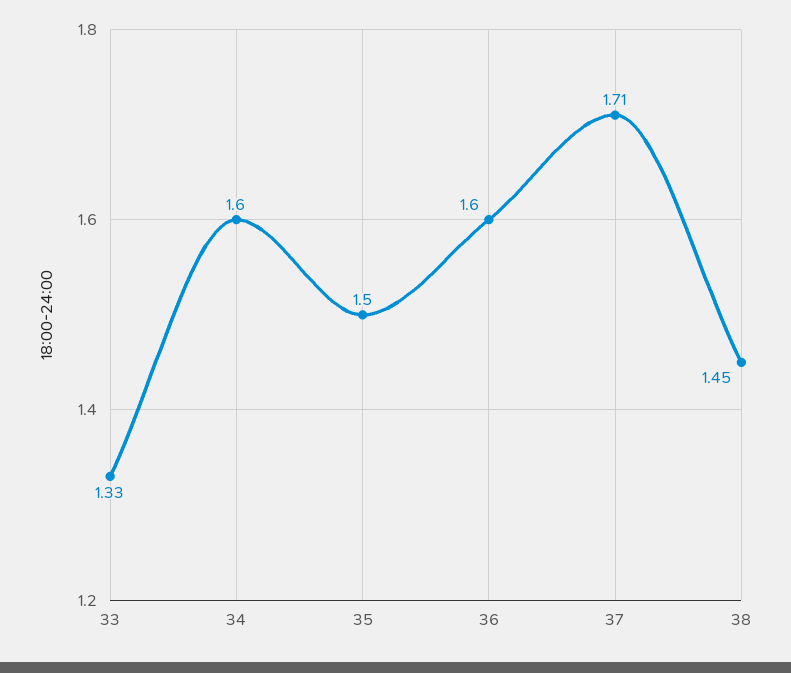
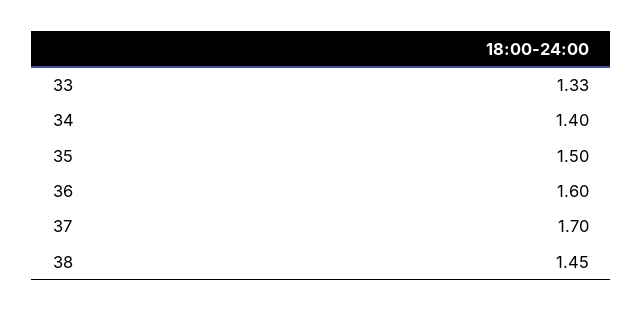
  {
    "33": 1.33,
-   "34": 1.6,
+   "34": 1.4,
    "35": 1.5,
    "36": 1.6,
-   "37": 1.71,
+   "37": 1.7,
    "38": 1.45
  }

